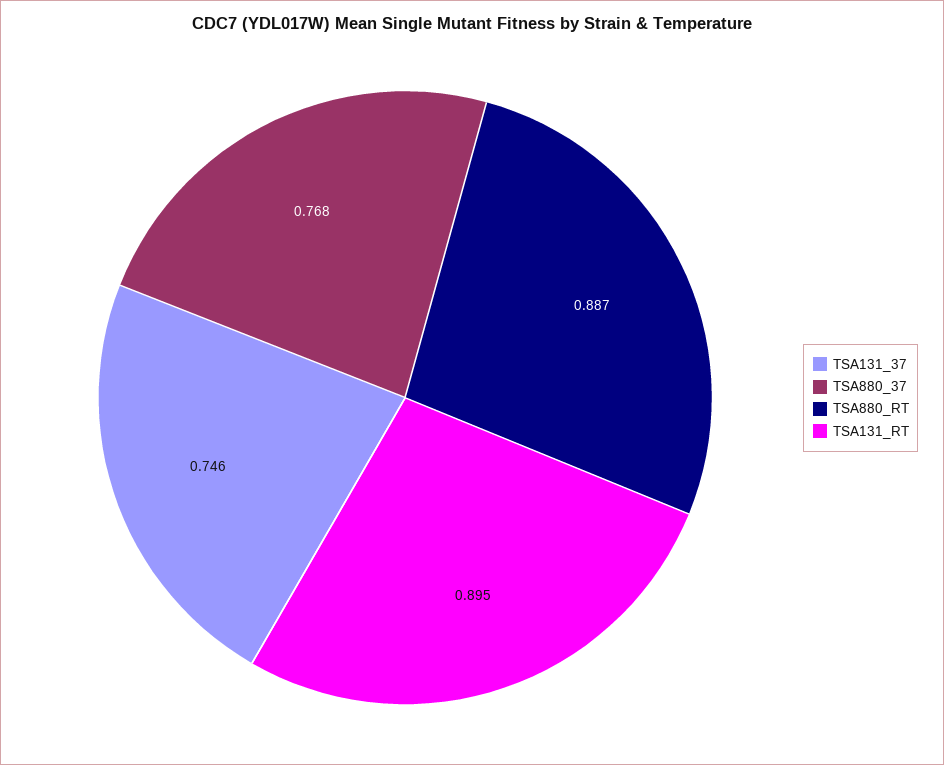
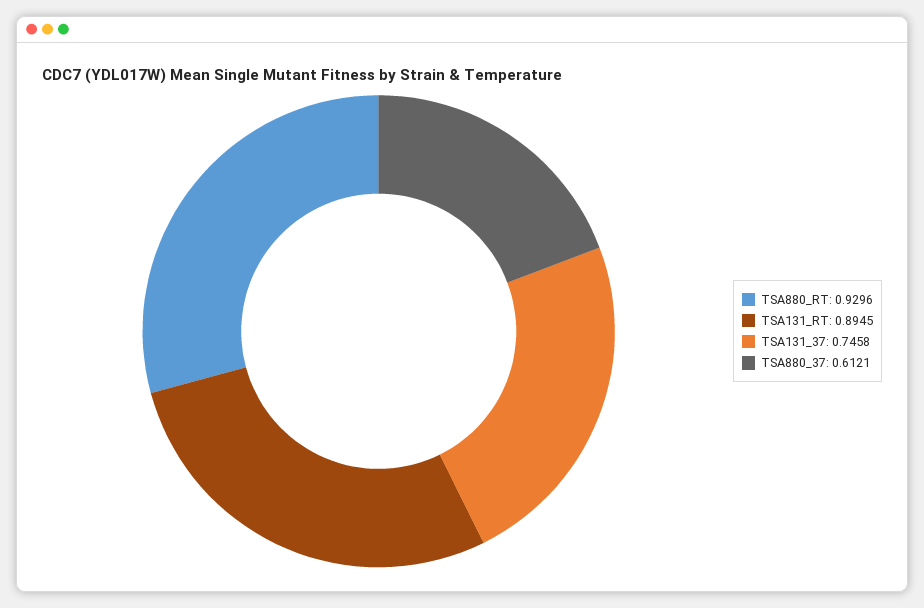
  {
    "TSA131_37": 0.7458,
-   "TSA880_37": 0.768,
+   "TSA880_37": 0.6121,
-   "TSA880_RT": 0.887,
+   "TSA880_RT": 0.9296,
    "TSA131_RT": 0.8945
  }

